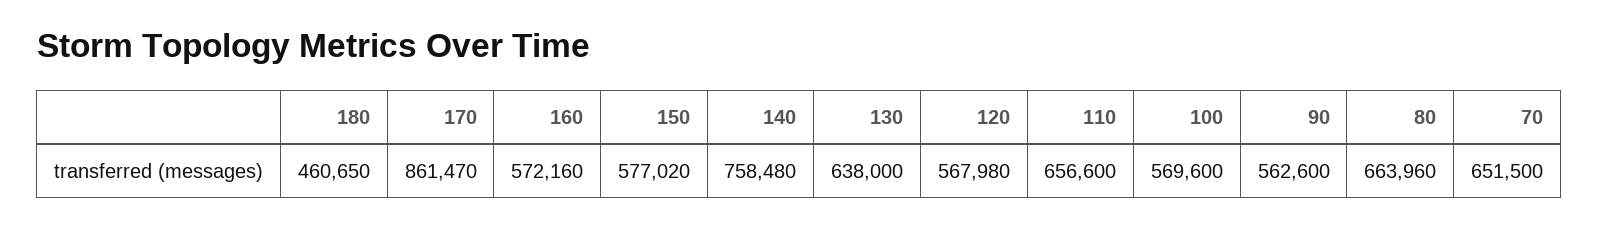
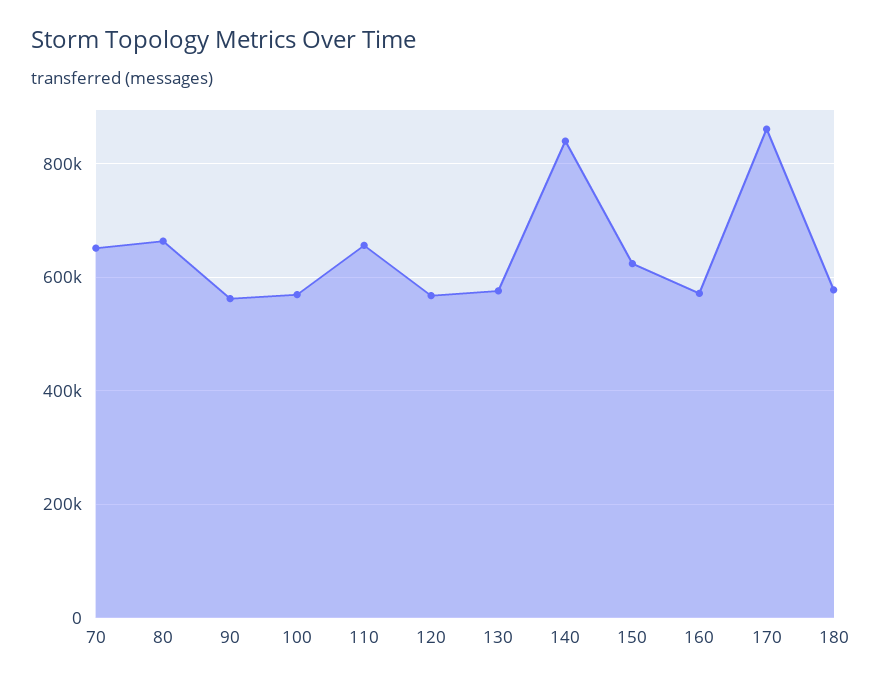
  {
-   "180": 460650,
+   "180": 580000,
    "170": 861470,
    "160": 572160,
-   "150": 577020,
+   "150": 620000,
-   "140": 758480,
+   "140": 840000,
-   "130": 638000,
+   "130": 580000,
    "120": 567980,
    "110": 656600,
    "100": 569600,
    "90": 562600,
    "80": 663960,
    "70": 651500
  }

